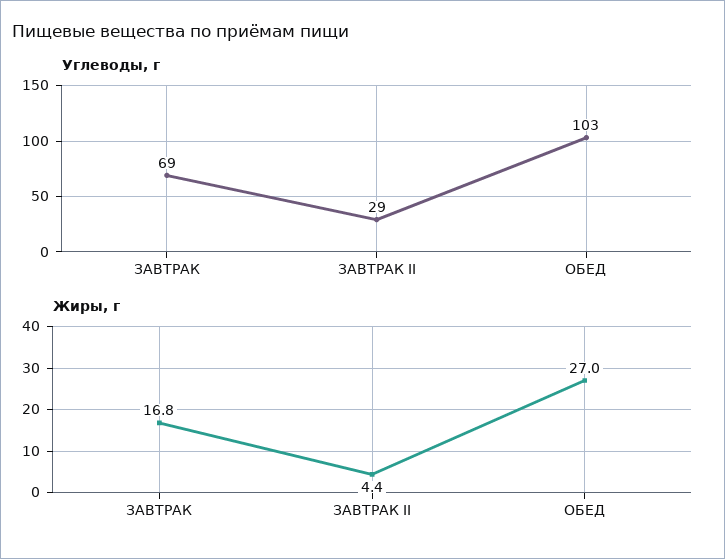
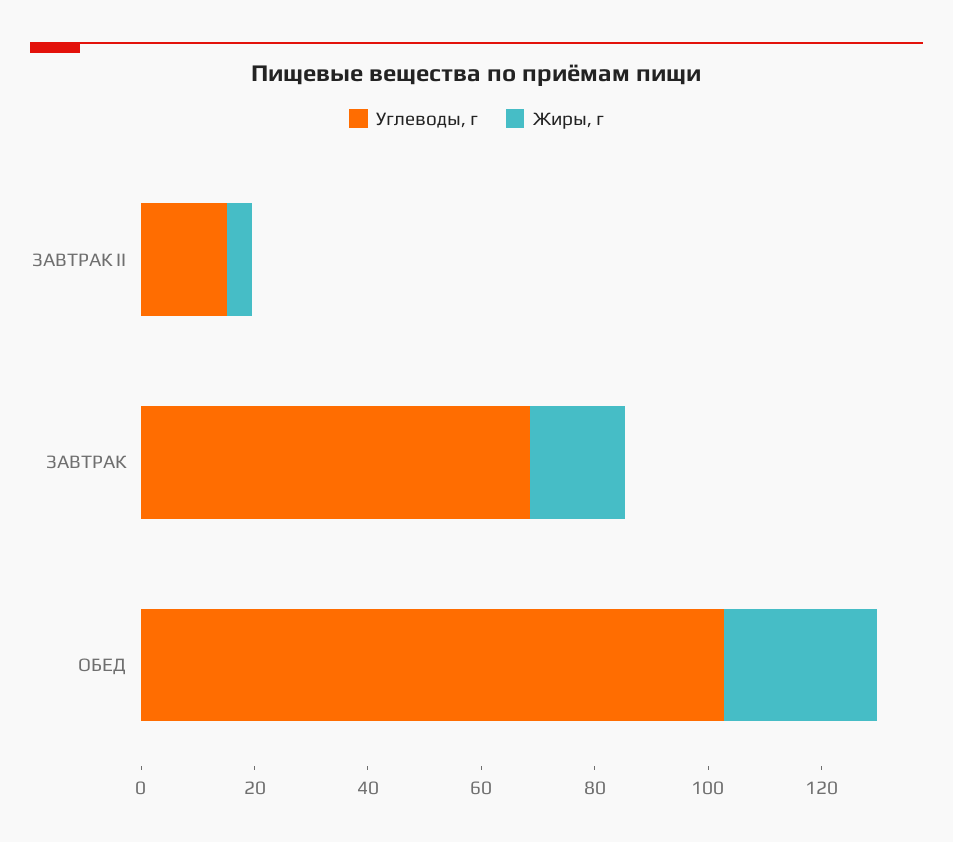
  {
    "Углеводы, г": {
      "ЗАВТРАК": 69,
-     "ЗАВТРАК II": 29,
+     "ЗАВТРАК II": 15,
      "ОБЕД": 103
    },
    "Жиры, г": {
      "ЗАВТРАК": 16.8,
      "ЗАВТРАК II": 4.4,
      "ОБЕД": 27
    }
  }

